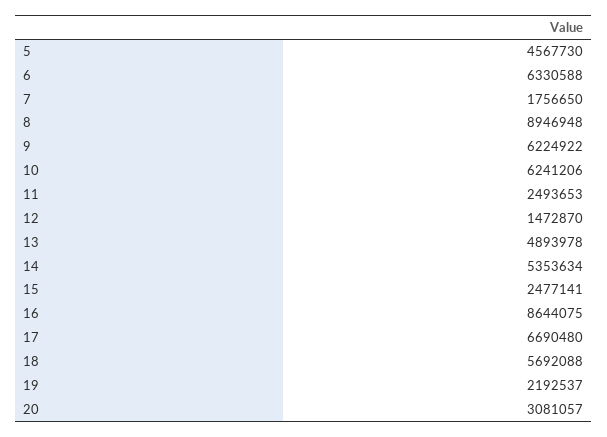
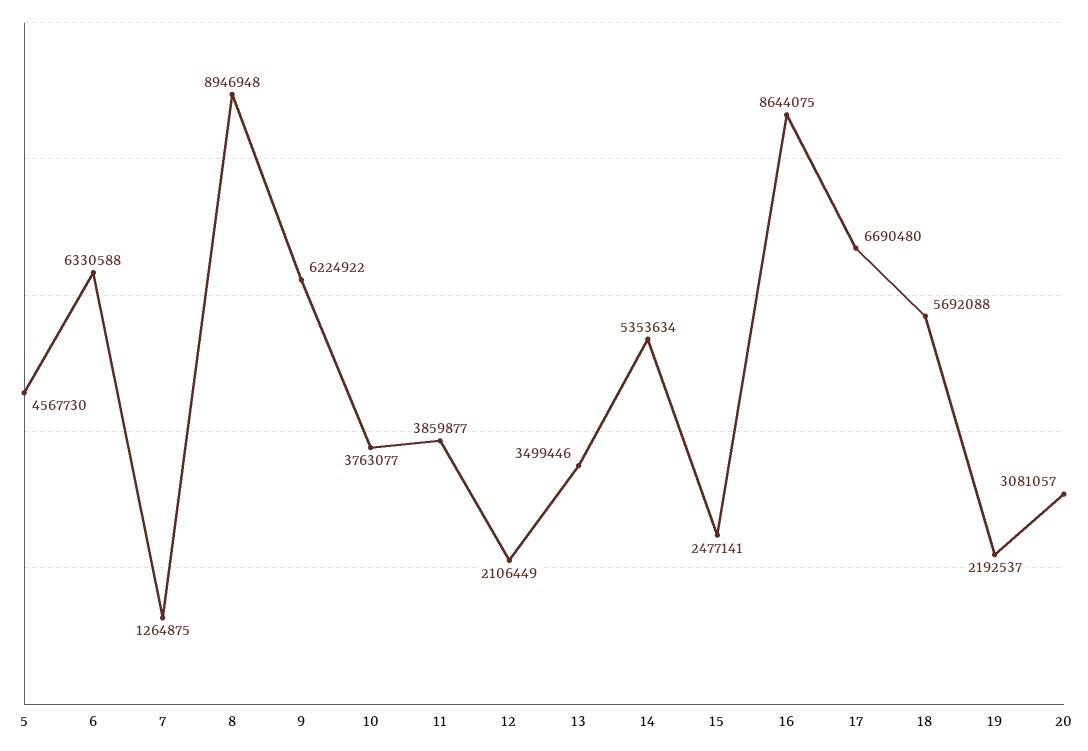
  {
    "5": 4567730,
    "6": 6330588,
-   "7": 1756650,
+   "7": 1264875,
    "8": 8946948,
    "9": 6224922,
-   "10": 6241206,
+   "10": 3763077,
-   "11": 2493653,
+   "11": 3859877,
-   "12": 1472870,
+   "12": 2106449,
-   "13": 4893978,
+   "13": 3499446,
    "14": 5353634,
    "15": 2477141,
    "16": 8644075,
    "17": 6690480,
    "18": 5692088,
    "19": 2192537,
    "20": 3081057
  }

